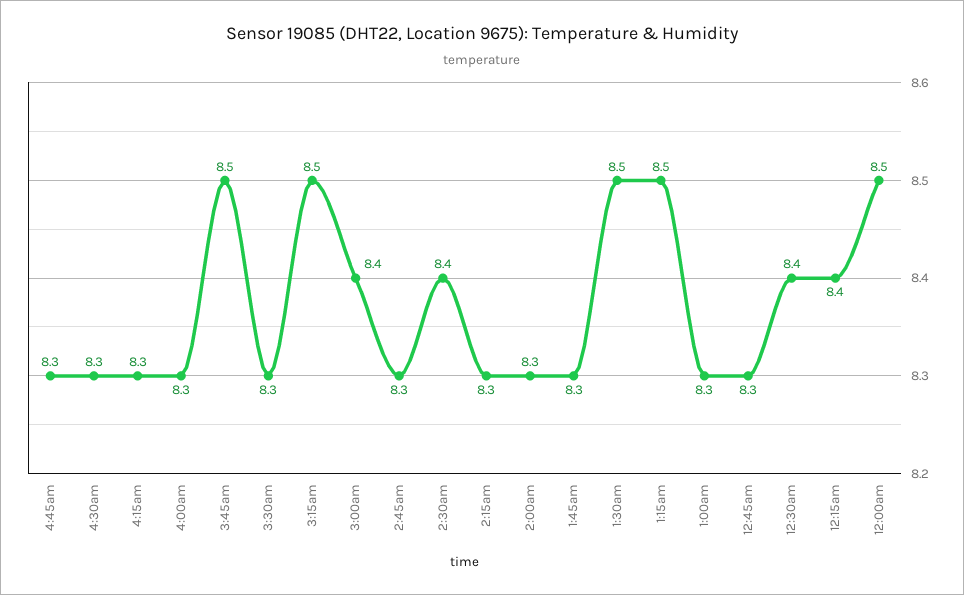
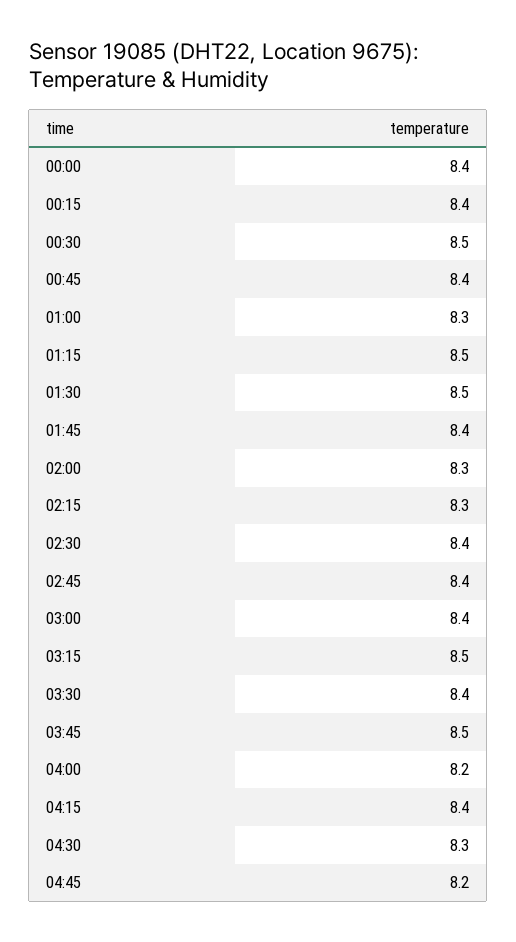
  {
-   "4:45am": 8.3,
+   "4:45am": 8.2,
    "4:30am": 8.3,
-   "4:15am": 8.3,
+   "4:15am": 8.4,
-   "4:00am": 8.3,
+   "4:00am": 8.2,
    "3:45am": 8.5,
-   "3:30am": 8.3,
+   "3:30am": 8.4,
    "3:15am": 8.5,
    "3:00am": 8.4,
-   "2:45am": 8.3,
+   "2:45am": 8.4,
    "2:30am": 8.4,
    "2:15am": 8.3,
    "2:00am": 8.3,
-   "1:45am": 8.3,
+   "1:45am": 8.4,
    "1:30am": 8.5,
    "1:15am": 8.5,
    "1:00am": 8.3,
-   "12:45am": 8.3,
+   "12:45am": 8.4,
-   "12:30am": 8.4,
+   "12:30am": 8.5,
    "12:15am": 8.4,
-   "12:00am": 8.5
+   "12:00am": 8.4
  }

